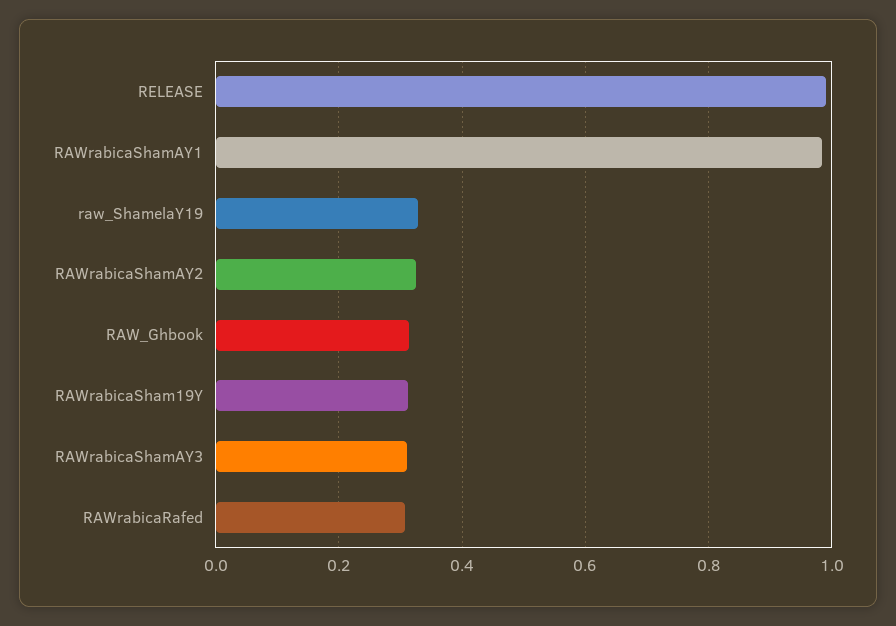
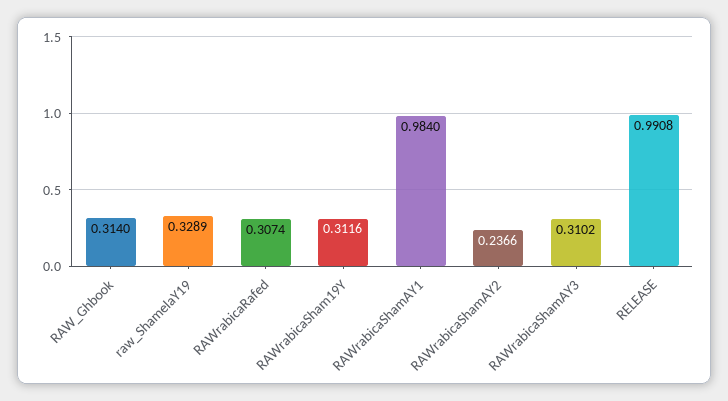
  {
    "RELEASE": 0.9908,
    "RAWrabicaShamAY1": 0.984,
    "raw_ShamelaY19": 0.3289,
-   "RAWrabicaShamAY2": 0.32,
+   "RAWrabicaShamAY2": 0.2366,
    "RAW_Ghbook": 0.314,
    "RAWrabicaSham19Y": 0.3116,
    "RAWrabicaShamAY3": 0.3102,
    "RAWrabicaRafed": 0.3074
  }

